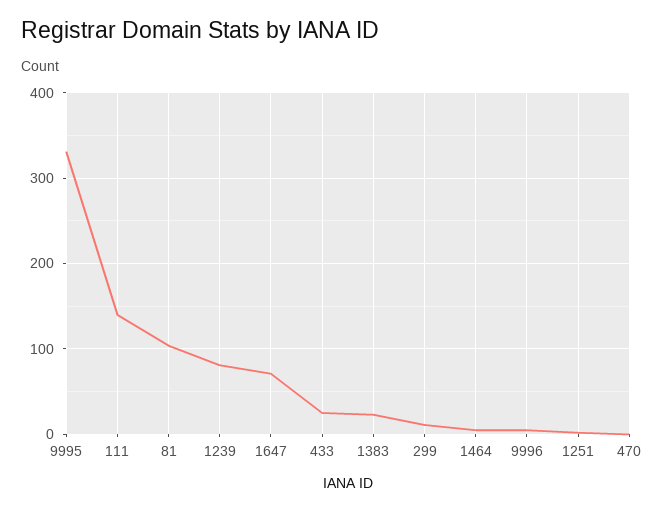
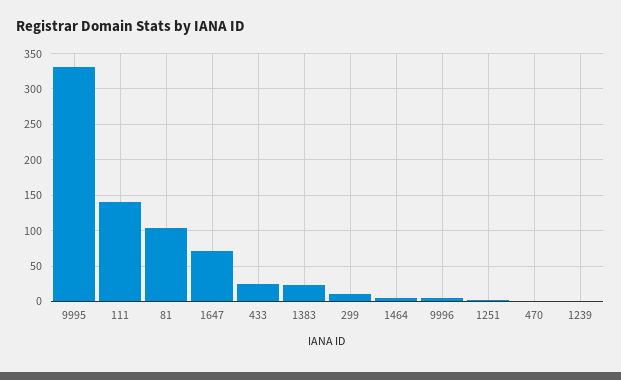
  {
    "9995": 330,
    "111": 140,
    "81": 100,
-   "1239": 80,
+   "1239": 0,
    "1647": 70,
    "433": 30,
    "1383": 20,
    "299": 10,
    "1464": 10,
    "9996": 10,
    "1251": 0,
    "470": 0
  }

